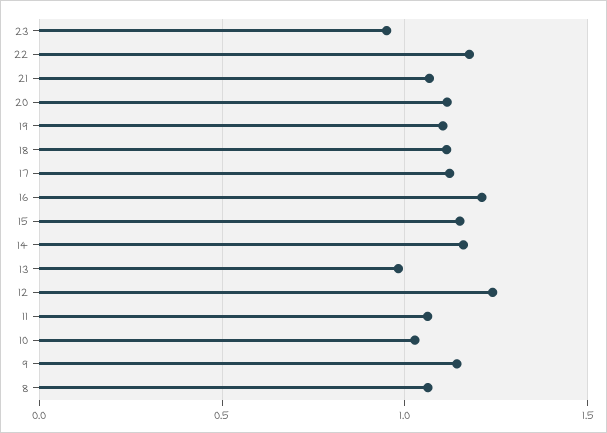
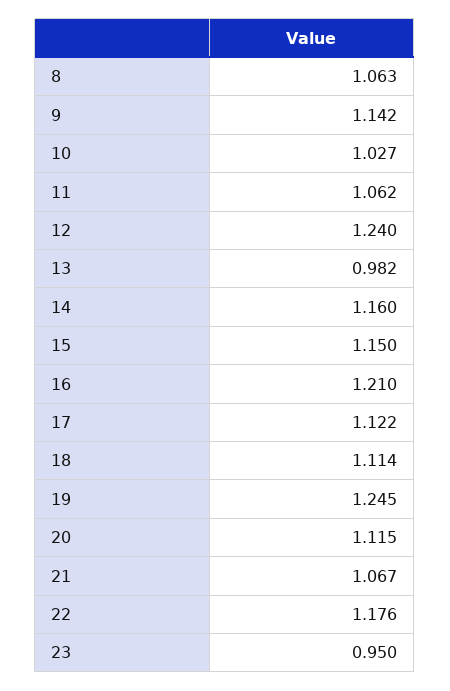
  {
    "23": 0.95,
    "22": 1.176,
    "21": 1.067,
    "20": 1.115,
-   "19": 1.1,
+   "19": 1.245,
    "18": 1.114,
    "17": 1.122,
    "16": 1.21,
    "15": 1.15,
    "14": 1.16,
    "13": 0.982,
    "12": 1.24,
    "11": 1.062,
    "10": 1.027,
    "9": 1.142,
    "8": 1.063
  }

